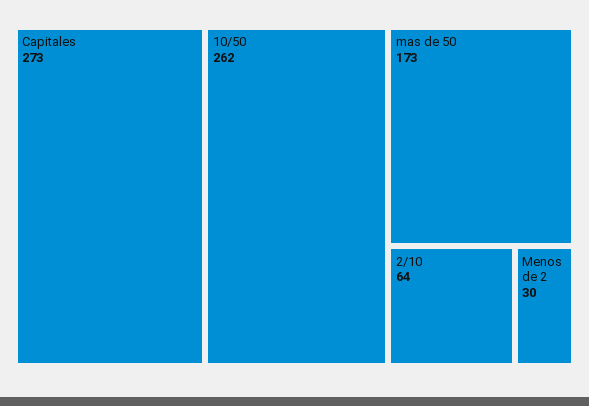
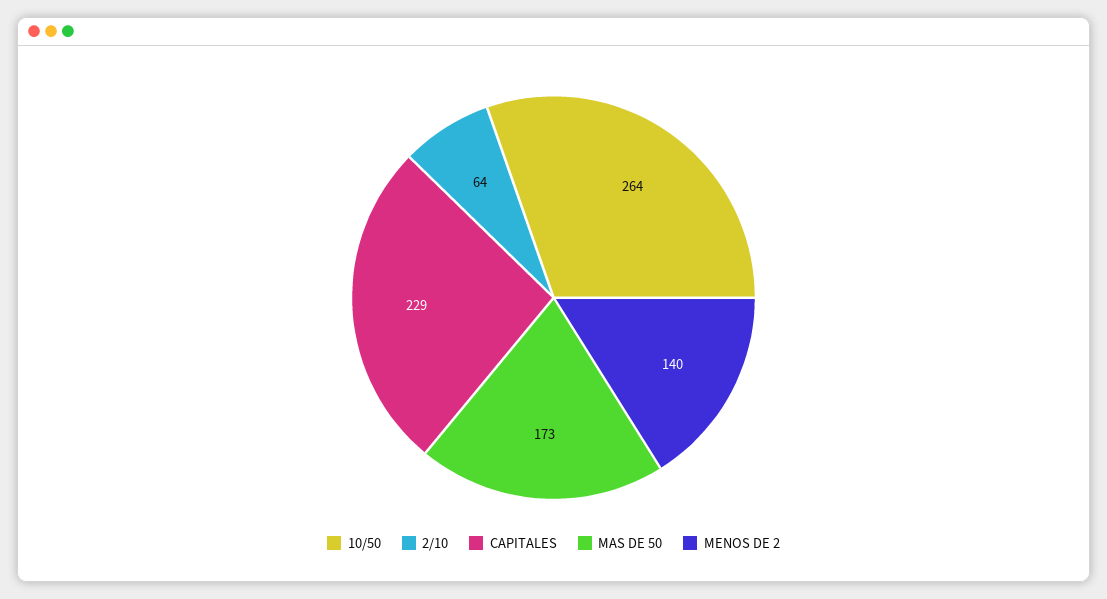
  {
-   "Capitales": 273,
+   "Capitales": 229,
-   "10/50": 262,
+   "10/50": 264,
    "mas de 50": 173,
    "2/10": 64,
-   "Menos de 2": 30
+   "Menos de 2": 140
  }

